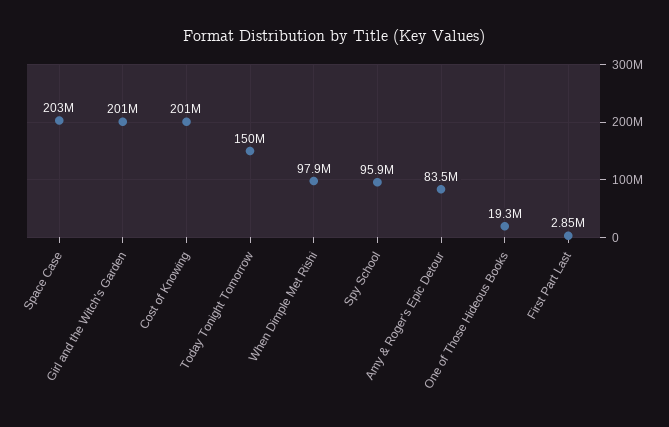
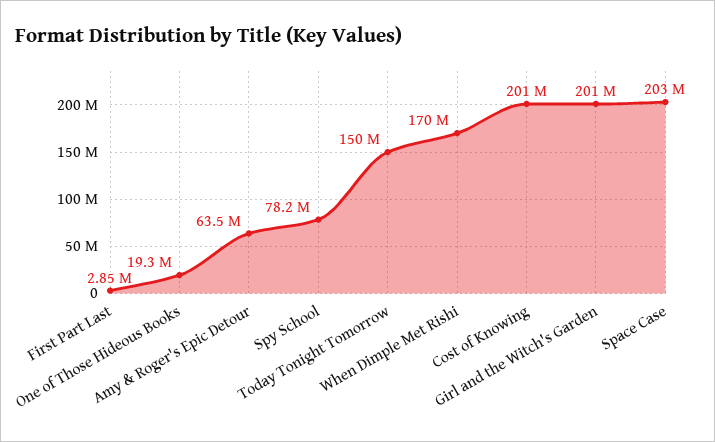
  {
    "Space Case": 203000000,
    "Girl and the Witch's Garden": 201000000,
    "Cost of Knowing": 201000000,
    "Today Tonight Tomorrow": 150000000,
-   "When Dimple Met Rishi": 97900000,
+   "When Dimple Met Rishi": 170000000,
-   "Spy School": 95900000,
+   "Spy School": 78200000,
-   "Amy & Roger's Epic Detour": 83500000,
+   "Amy & Roger's Epic Detour": 63500000,
    "One of Those Hideous Books": 19300000,
    "First Part Last": 2850000
  }

